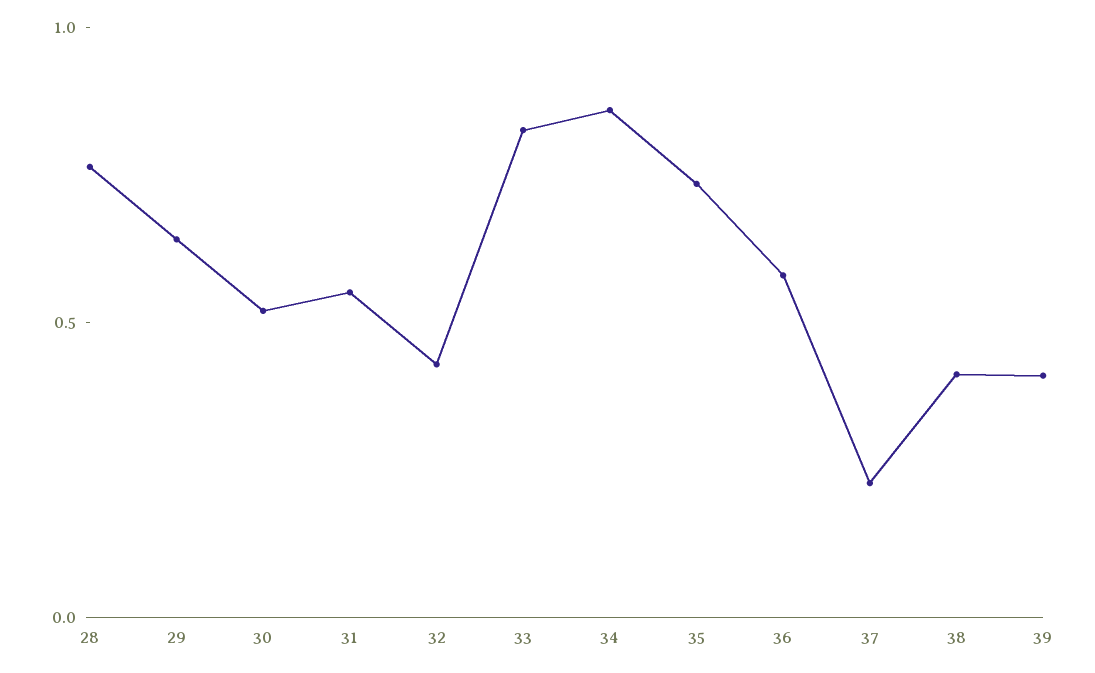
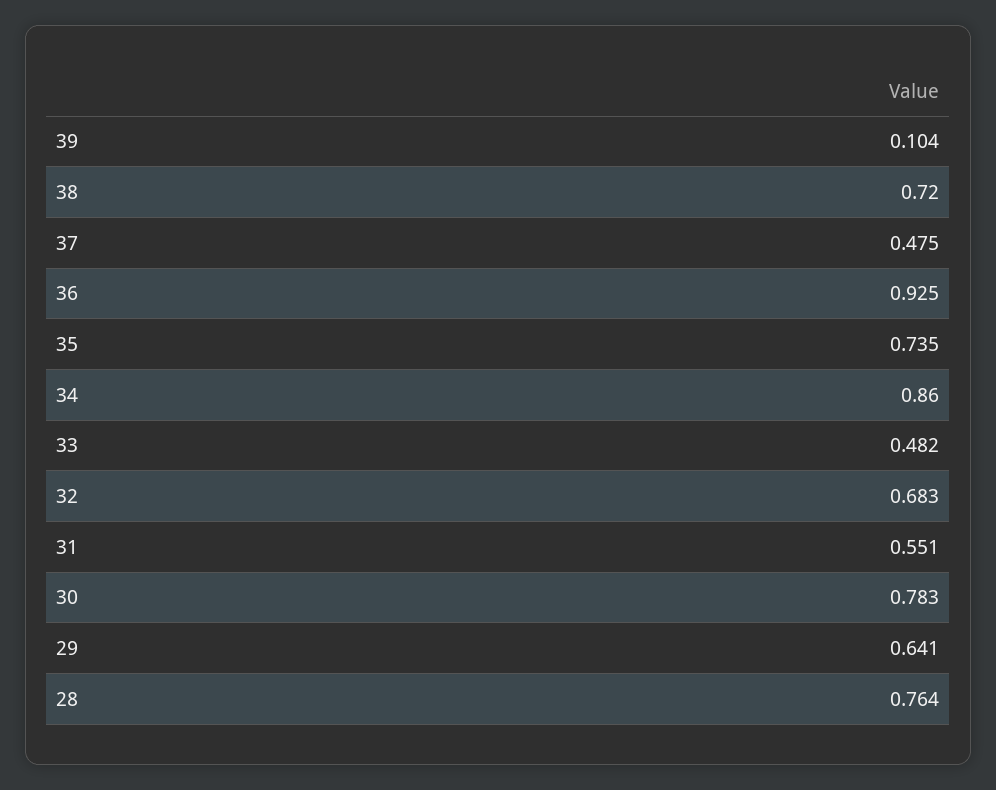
  {
    "28": 0.764,
    "29": 0.641,
-   "30": 0.5,
+   "30": 0.783,
    "31": 0.551,
-   "32": 0.4,
+   "32": 0.683,
-   "33": 0.8,
+   "33": 0.482,
    "34": 0.86,
    "35": 0.735,
-   "36": 0.6,
+   "36": 0.925,
-   "37": 0.2,
+   "37": 0.475,
-   "38": 0.4,
+   "38": 0.72,
-   "39": 0.4
+   "39": 0.104
  }

